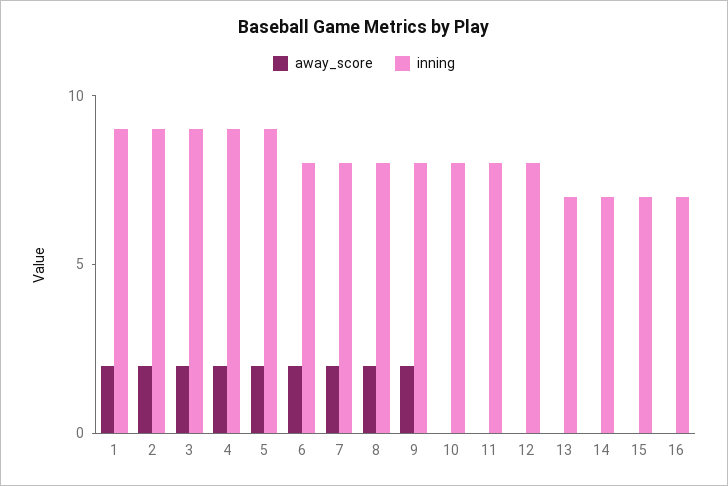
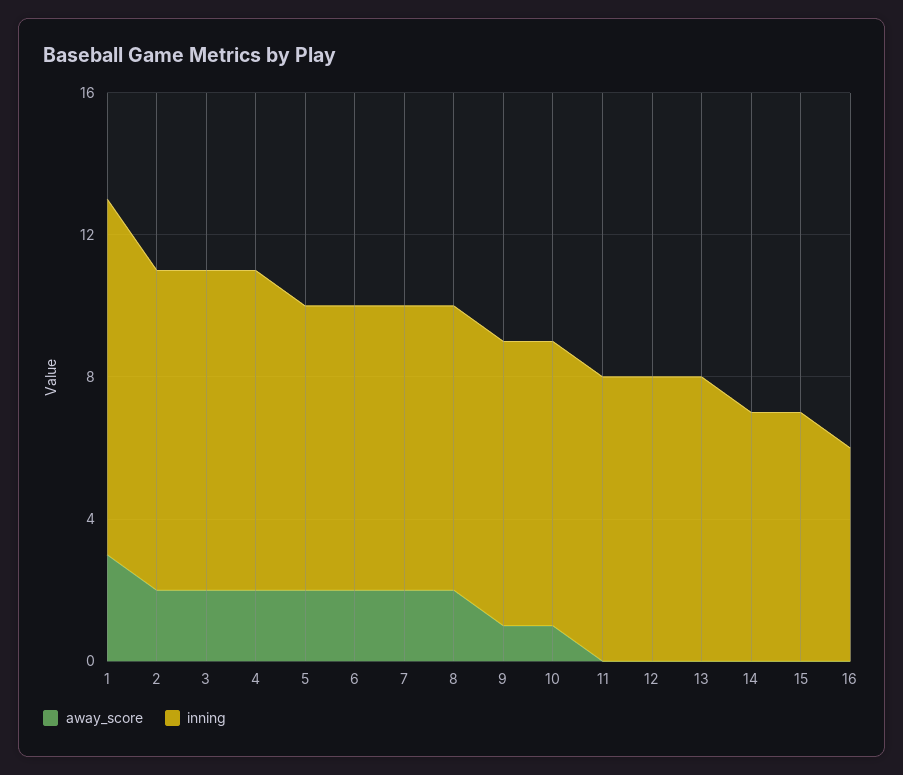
  {
    "away_score": {
-     "1": 2,
+     "1": 3,
      "2": 2,
      "3": 2,
      "4": 2,
      "5": 2,
      "6": 2,
      "7": 2,
      "8": 2,
-     "9": 2,
+     "9": 1,
-     "10": 0,
+     "10": 1,
      "11": 0,
      "12": 0,
      "13": 0,
      "14": 0,
      "15": 0,
      "16": 0
    },
    "inning": {
-     "1": 9,
+     "1": 10,
      "2": 9,
      "3": 9,
      "4": 9,
-     "5": 9,
+     "5": 8,
      "6": 8,
      "7": 8,
      "8": 8,
      "9": 8,
      "10": 8,
      "11": 8,
      "12": 8,
-     "13": 7,
+     "13": 8,
      "14": 7,
      "15": 7,
-     "16": 7
+     "16": 6
    }
  }

